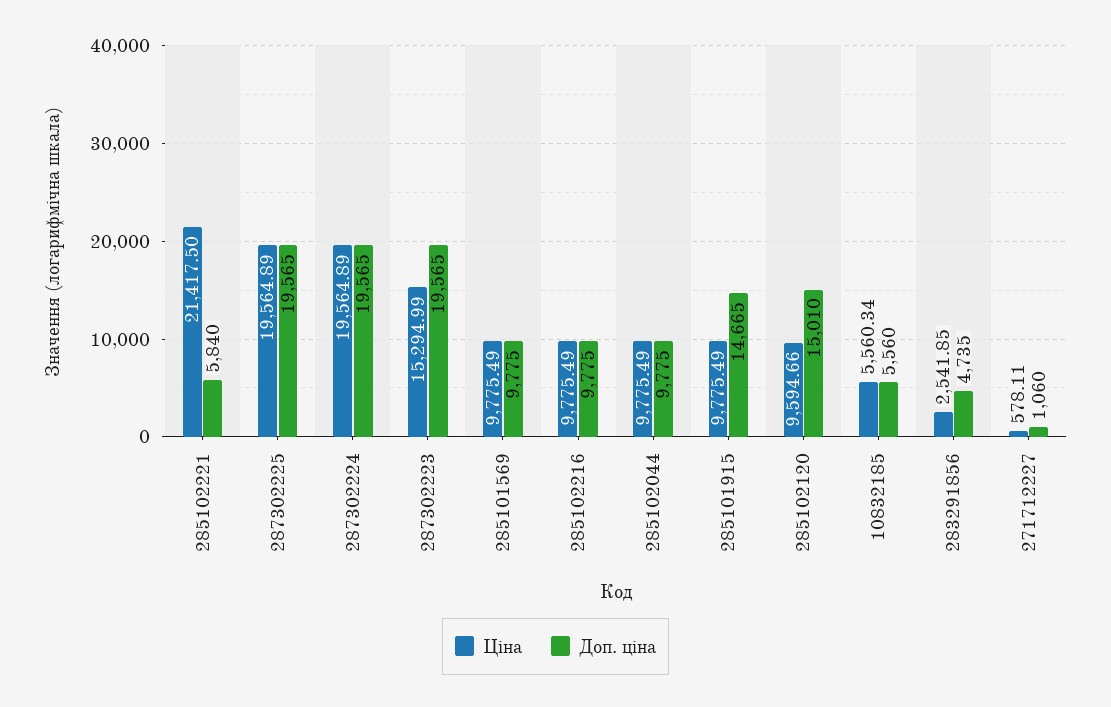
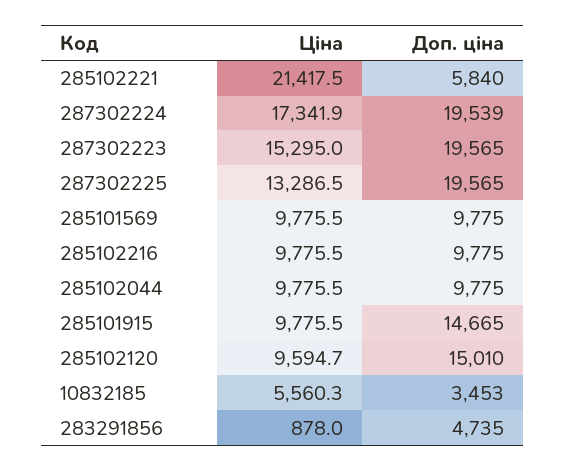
  {
    "Ціна": {
      "285102221": 21417.5,
-     "287302225": 19564.89,
+     "287302225": 13286.5,
-     "287302224": 19564.89,
+     "287302224": 17341.9,
      "287302223": 15294.99,
      "285101569": 9775.49,
      "285102216": 9775.49,
      "285102044": 9775.49,
      "285101915": 9775.49,
      "285102120": 9594.66,
      "10832185": 5560.34,
-     "283291856": 2541.85,
+     "283291856": 878
-     "271712227": 578.11
    },
    "Доп. ціна": {
      "285102221": 5840,
      "287302225": 19565,
-     "287302224": 19565,
+     "287302224": 19539,
      "287302223": 19565,
      "285101569": 9775,
      "285102216": 9775,
      "285102044": 9775,
      "285101915": 14665,
      "285102120": 15010,
-     "10832185": 5560,
+     "10832185": 3453,
-     "283291856": 4735,
+     "283291856": 4735
-     "271712227": 1060
    }
  }

